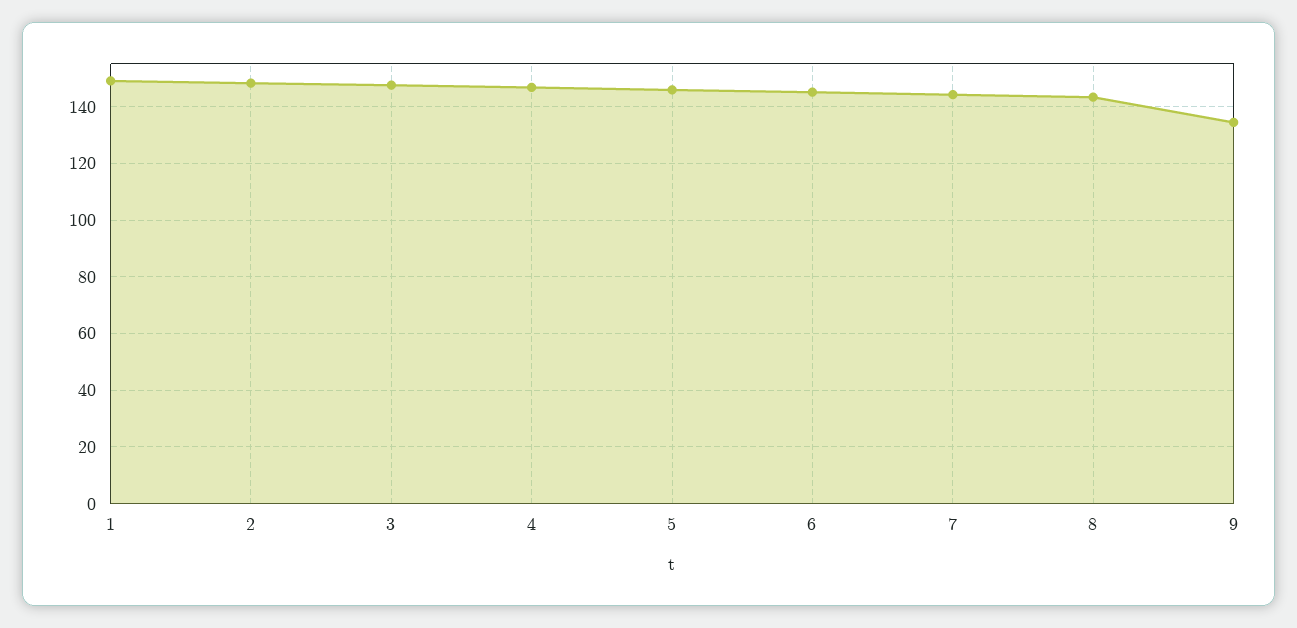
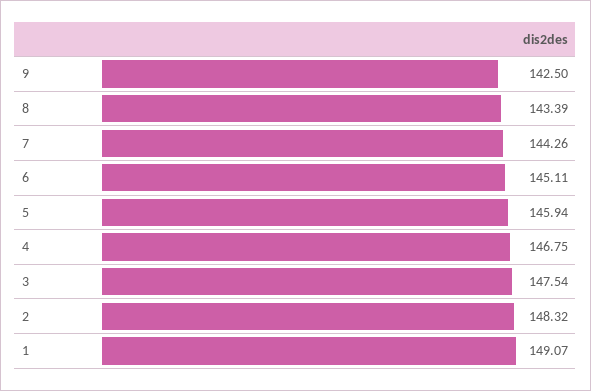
  {
    "1": 149.07,
    "2": 148.32,
    "3": 147.54,
    "4": 146.75,
    "5": 145.94,
    "6": 145.11,
    "7": 144.26,
    "8": 143.39,
-   "9": 135
+   "9": 142.5
  }

